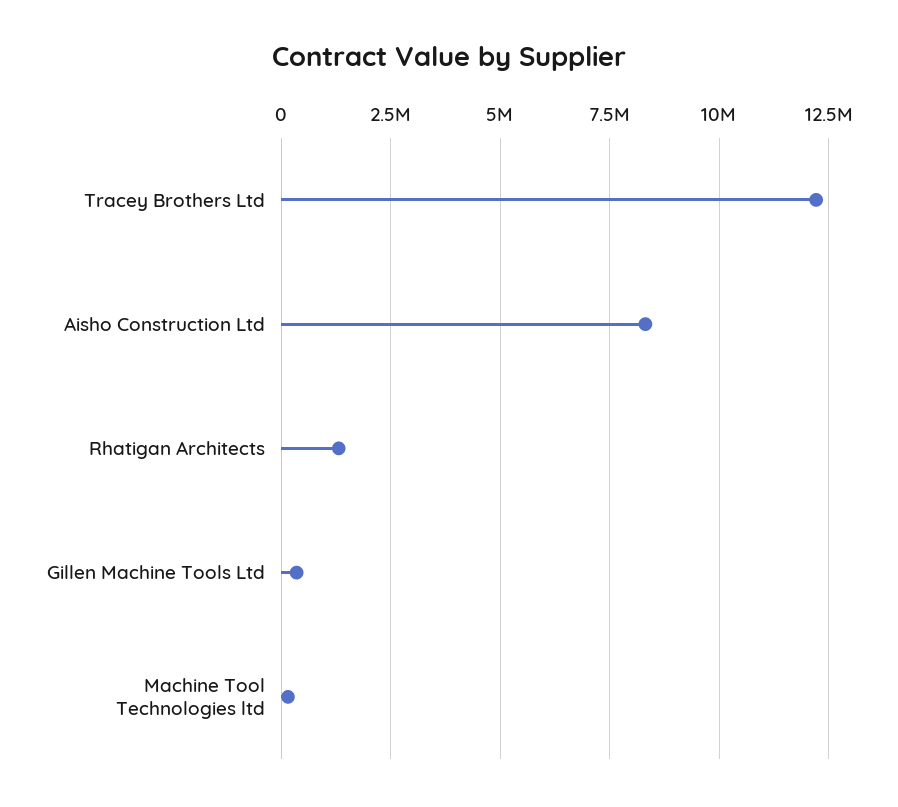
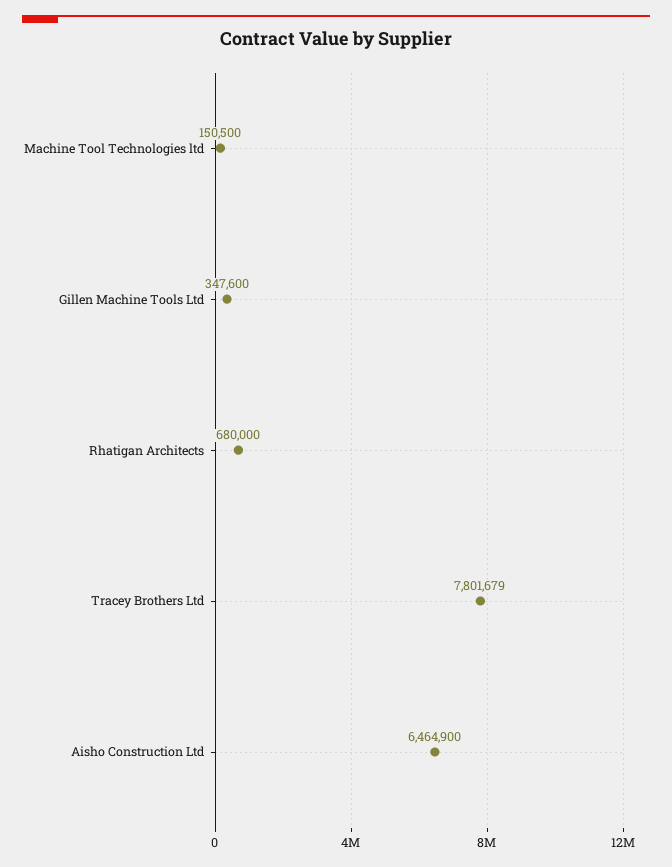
  {
-   "Tracey Brothers Ltd": 12250000,
+   "Tracey Brothers Ltd": 7801679,
-   "Aisho Construction Ltd": 8250000,
+   "Aisho Construction Ltd": 6464900,
-   "Rhatigan Architects": 1250000,
+   "Rhatigan Architects": 680000,
    "Gillen Machine Tools Ltd": 347600,
    "Machine Tool Technologies ltd": 150500
  }

